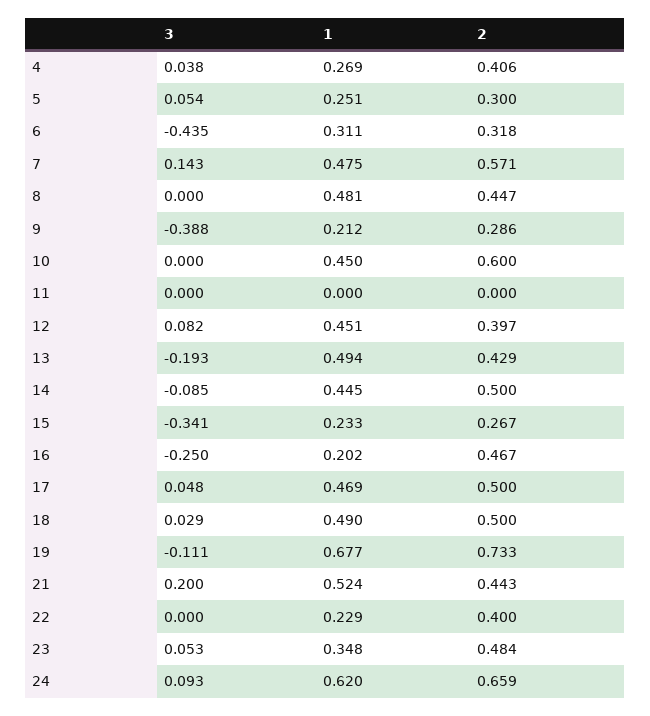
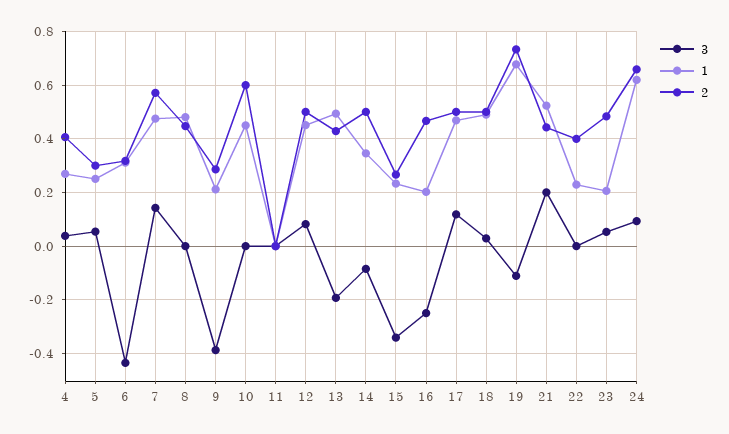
  {
    "3": {
      "4": 0.038,
      "5": 0.054,
      "6": -0.435,
      "7": 0.143,
      "8": 0,
      "9": -0.388,
      "10": 0,
      "11": 0,
      "12": 0.082,
      "13": -0.193,
      "14": -0.085,
      "15": -0.341,
      "16": -0.25,
-     "17": 0.048,
+     "17": 0.125,
      "18": 0.029,
      "19": -0.111,
      "21": 0.2,
      "22": 0,
      "23": 0.053,
      "24": 0.093
    },
    "1": {
      "4": 0.269,
      "5": 0.251,
      "6": 0.311,
      "7": 0.475,
      "8": 0.481,
      "9": 0.212,
      "10": 0.45,
      "11": 0,
      "12": 0.451,
      "13": 0.494,
-     "14": 0.445,
+     "14": 0.35,
      "15": 0.233,
      "16": 0.202,
      "17": 0.469,
      "18": 0.49,
      "19": 0.677,
      "21": 0.524,
      "22": 0.229,
-     "23": 0.348,
+     "23": 0.2,
      "24": 0.62
    },
    "2": {
      "4": 0.406,
      "5": 0.3,
      "6": 0.318,
      "7": 0.571,
      "8": 0.447,
      "9": 0.286,
      "10": 0.6,
      "11": 0,
-     "12": 0.397,
+     "12": 0.5,
      "13": 0.429,
      "14": 0.5,
      "15": 0.267,
      "16": 0.467,
      "17": 0.5,
      "18": 0.5,
      "19": 0.733,
      "21": 0.443,
      "22": 0.4,
      "23": 0.484,
      "24": 0.659
    }
  }

